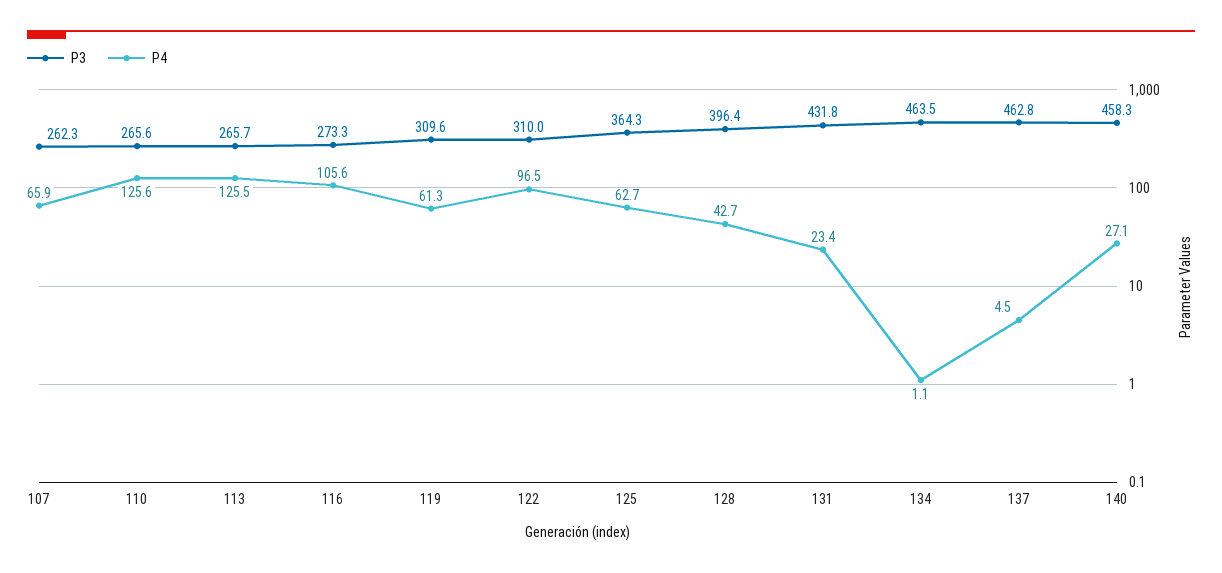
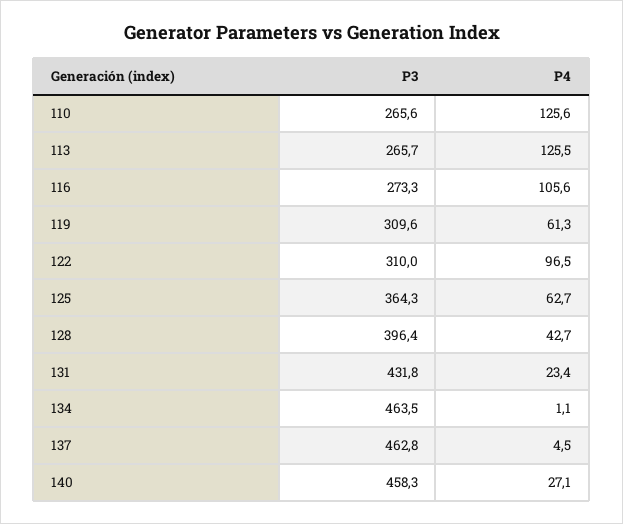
  {
    "P3": {
-     "107": 262.3,
      "110": 265.6,
      "113": 265.7,
      "116": 273.3,
      "119": 309.6,
      "122": 310,
      "125": 364.3,
      "128": 396.4,
      "131": 431.8,
      "134": 463.5,
      "137": 462.8,
      "140": 458.3
    },
    "P4": {
-     "107": 65.9,
      "110": 125.6,
      "113": 125.5,
      "116": 105.6,
      "119": 61.3,
      "122": 96.5,
      "125": 62.7,
      "128": 42.7,
      "131": 23.4,
      "134": 1.1,
      "137": 4.5,
      "140": 27.1
    }
  }

